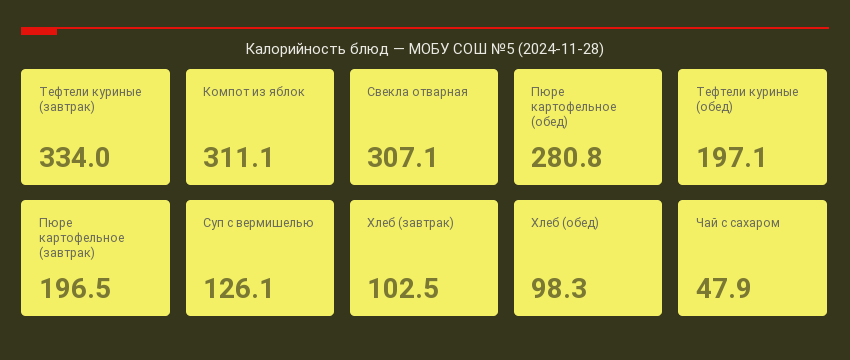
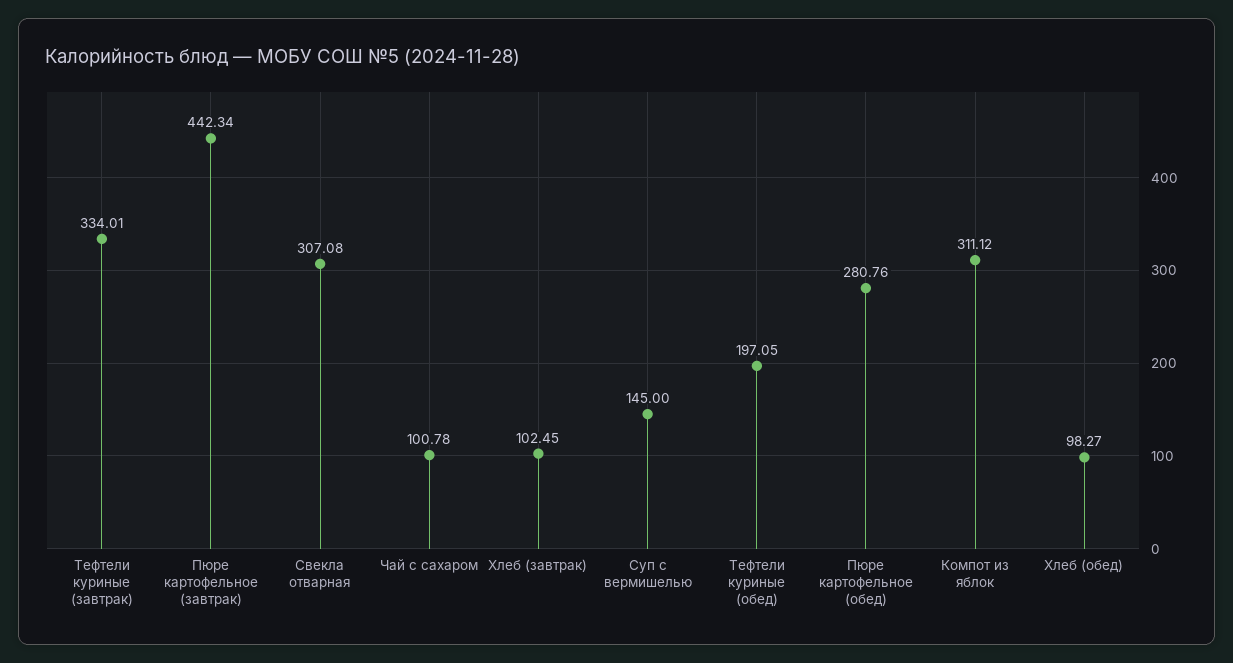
  {
    "Тефтели куриные (завтрак)": 334.01,
    "Компот из яблок": 311.12,
    "Свекла отварная": 307.08,
    "Пюре картофельное (обед)": 280.76,
    "Тефтели куриные (обед)": 197.05,
-   "Пюре картофельное (завтрак)": 196.5,
+   "Пюре картофельное (завтрак)": 442.34,
-   "Суп с вермишелью": 126.1,
+   "Суп с вермишелью": 145,
    "Хлеб (завтрак)": 102.45,
    "Хлеб (обед)": 98.27,
-   "Чай с сахаром": 47.9
+   "Чай с сахаром": 100.78
  }

